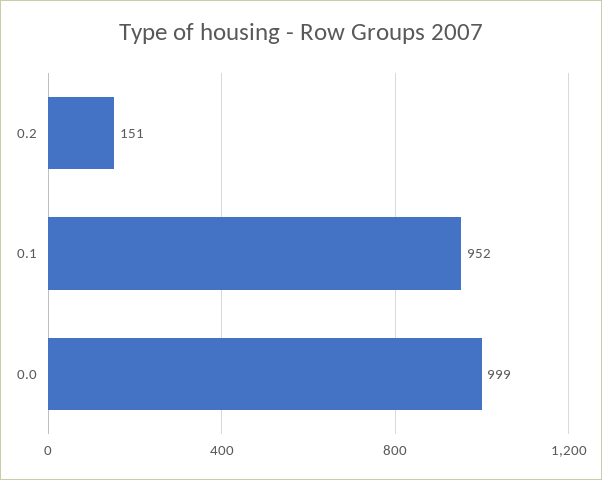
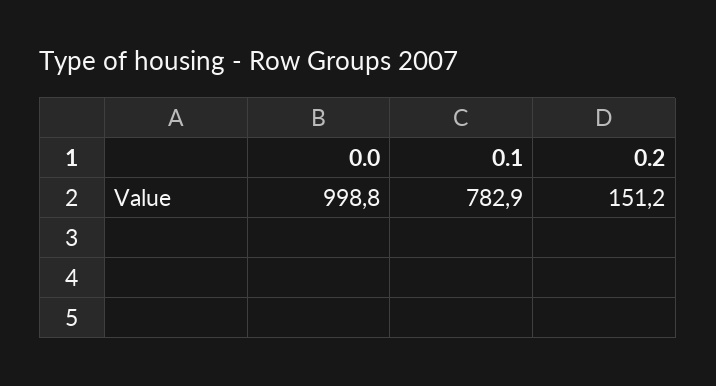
  {
    "0.2": 151.2,
-   "0.1": 952,
+   "0.1": 782.9,
    "0.0": 998.8
  }

